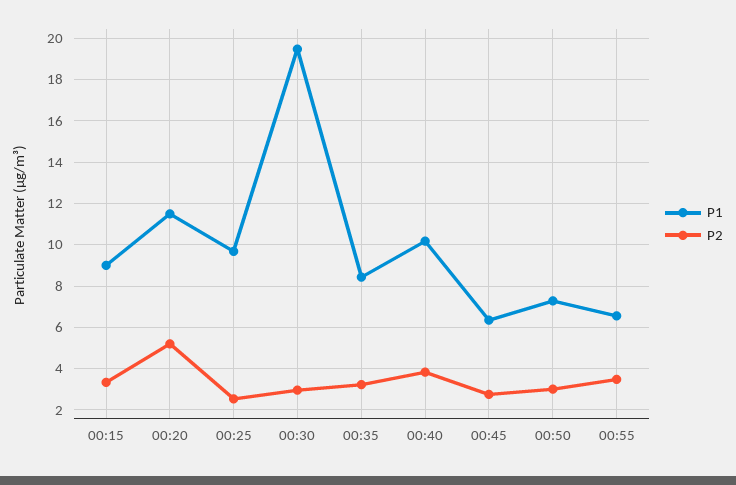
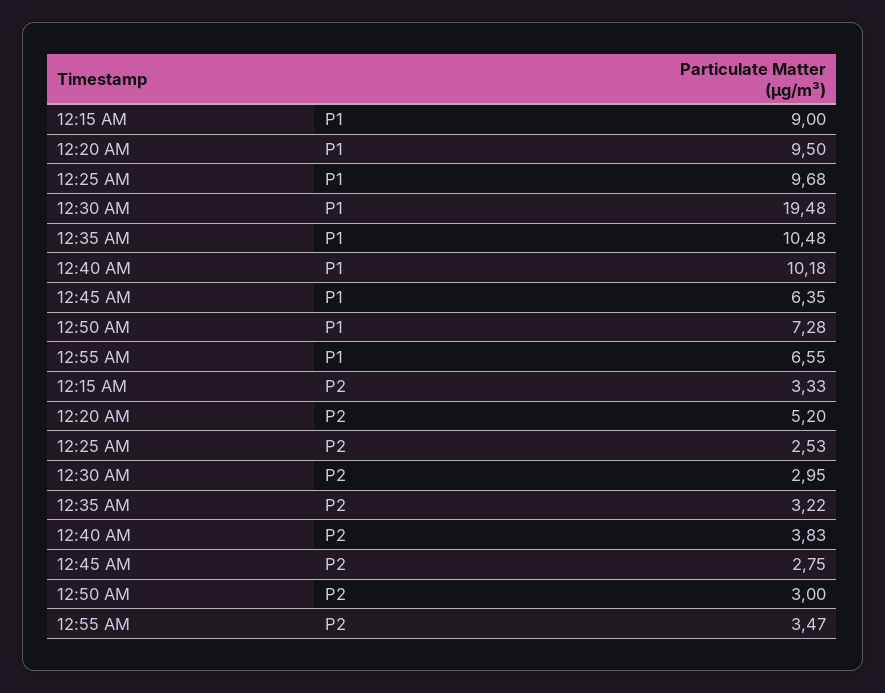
  {
    "P1": {
      "00:15": 9,
-     "00:20": 11.5,
+     "00:20": 9.5,
      "00:25": 9.68,
      "00:30": 19.48,
-     "00:35": 8.5,
+     "00:35": 10.48,
      "00:40": 10.18,
      "00:45": 6.35,
      "00:50": 7.28,
      "00:55": 6.55
    },
    "P2": {
      "00:15": 3.33,
      "00:20": 5.2,
      "00:25": 2.53,
      "00:30": 2.95,
      "00:35": 3.22,
      "00:40": 3.83,
      "00:45": 2.75,
      "00:50": 3,
      "00:55": 3.47
    }
  }

